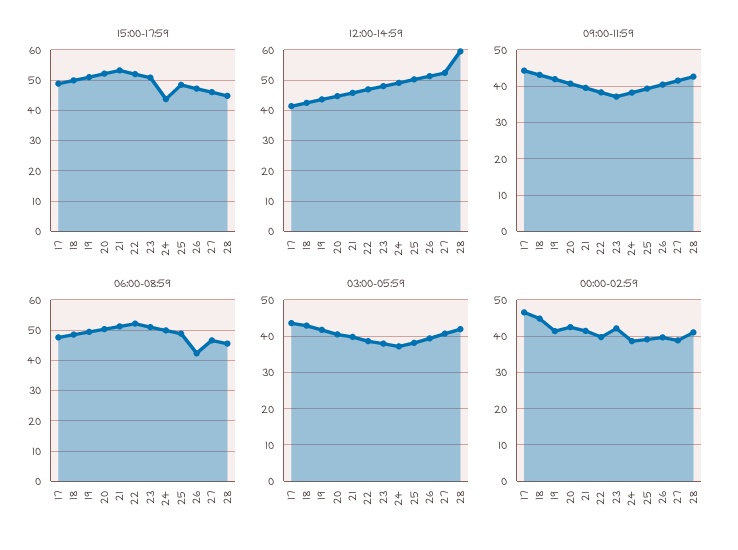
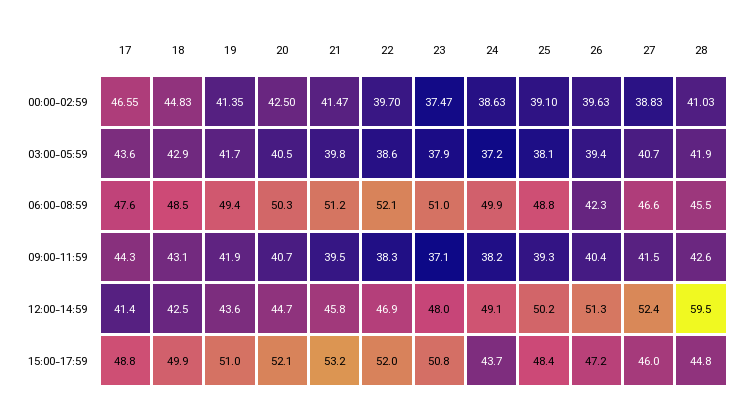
  {
    "15:00-17:59": {
      "17": 48.8,
      "18": 49.9,
      "19": 51,
      "20": 52.1,
      "21": 53.2,
      "22": 52,
      "23": 50.8,
      "24": 43.7,
      "25": 48.4,
      "26": 47.2,
      "27": 46,
      "28": 44.8
    },
    "12:00-14:59": {
      "17": 41.4,
      "18": 42.5,
      "19": 43.6,
      "20": 44.7,
      "21": 45.8,
      "22": 46.9,
      "23": 48,
      "24": 49.1,
      "25": 50.2,
      "26": 51.3,
      "27": 52.4,
      "28": 59.5
    },
    "09:00-11:59": {
      "17": 44.3,
      "18": 43.1,
      "19": 41.9,
      "20": 40.7,
      "21": 39.5,
      "22": 38.3,
      "23": 37.1,
      "24": 38.2,
      "25": 39.3,
      "26": 40.4,
      "27": 41.5,
      "28": 42.6
    },
    "06:00-08:59": {
      "17": 47.6,
      "18": 48.5,
      "19": 49.4,
      "20": 50.3,
      "21": 51.2,
      "22": 52.1,
      "23": 51,
      "24": 49.9,
      "25": 48.8,
      "26": 42.3,
      "27": 46.6,
      "28": 45.5
    },
    "03:00-05:59": {
      "17": 43.6,
      "18": 42.9,
      "19": 41.7,
      "20": 40.5,
      "21": 39.8,
      "22": 38.6,
      "23": 37.9,
      "24": 37.2,
      "25": 38.1,
      "26": 39.4,
      "27": 40.7,
      "28": 41.9
    },
    "00:00-02:59": {
      "17": 46.55,
      "18": 44.83,
      "19": 41.35,
      "20": 42.5,
      "21": 41.47,
      "22": 39.7,
-     "23": 42,
+     "23": 37.47,
      "24": 38.63,
      "25": 39.1,
      "26": 39.63,
      "27": 38.83,
      "28": 41.03
    }
  }

